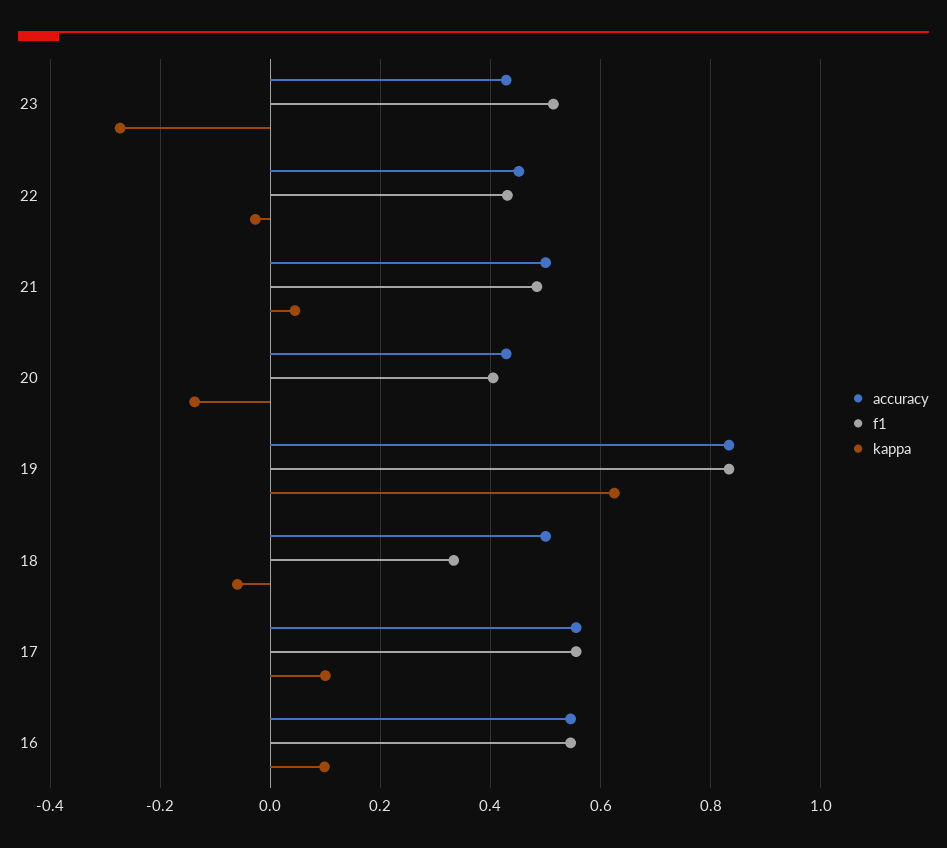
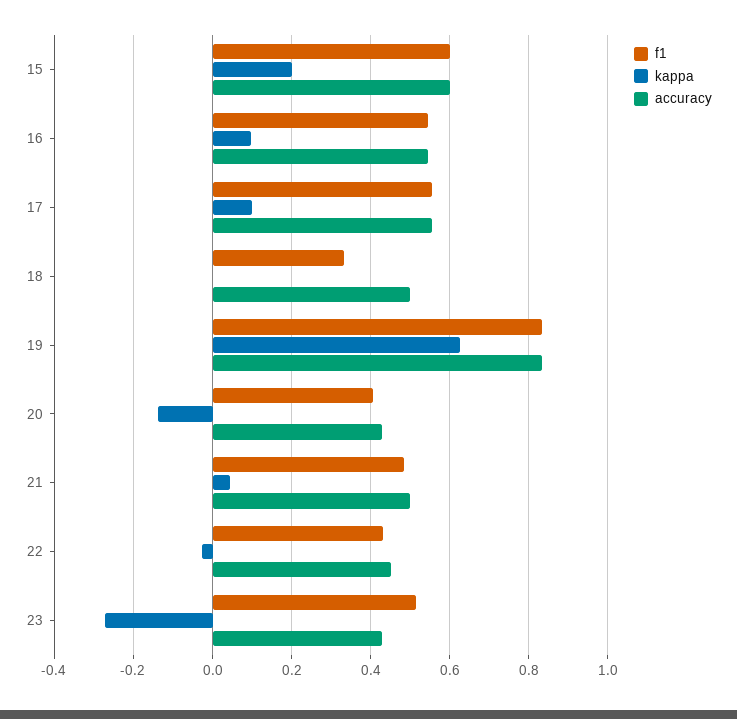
  {
    "accuracy": {
      "23": 0.42,
      "22": 0.46,
      "21": 0.5,
      "20": 0.42,
      "19": 0.84,
      "18": 0.5,
      "17": 0.56,
-     "16": 0.54
+     "16": 0.54,
+     "15": 0.6
    },
    "f1": {
      "23": 0.52,
      "22": 0.44,
      "21": 0.48,
      "20": 0.4,
      "19": 0.84,
      "18": 0.34,
      "17": 0.56,
-     "16": 0.54
+     "16": 0.54,
+     "15": 0.6
    },
    "kappa": {
      "23": -0.28,
      "22": -0.02,
      "21": 0.04,
      "20": -0.14,
      "19": 0.62,
-     "18": -0.06,
+     "18": 0,
      "17": 0.1,
-     "16": 0.1
+     "16": 0.1,
+     "15": 0.2
    }
  }

